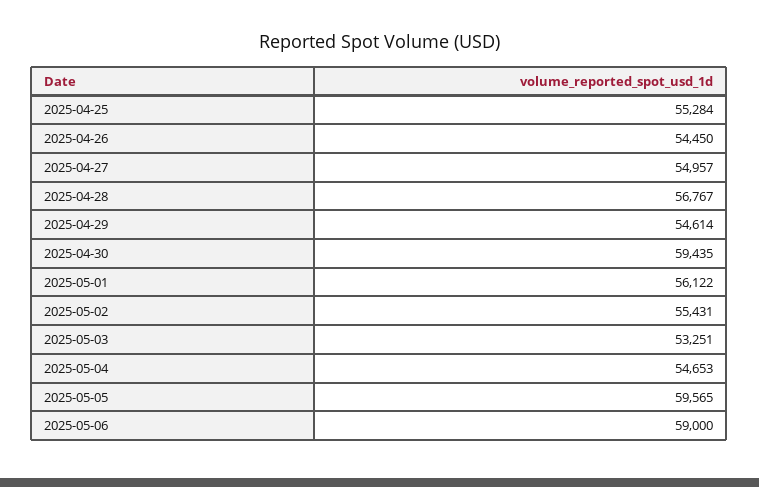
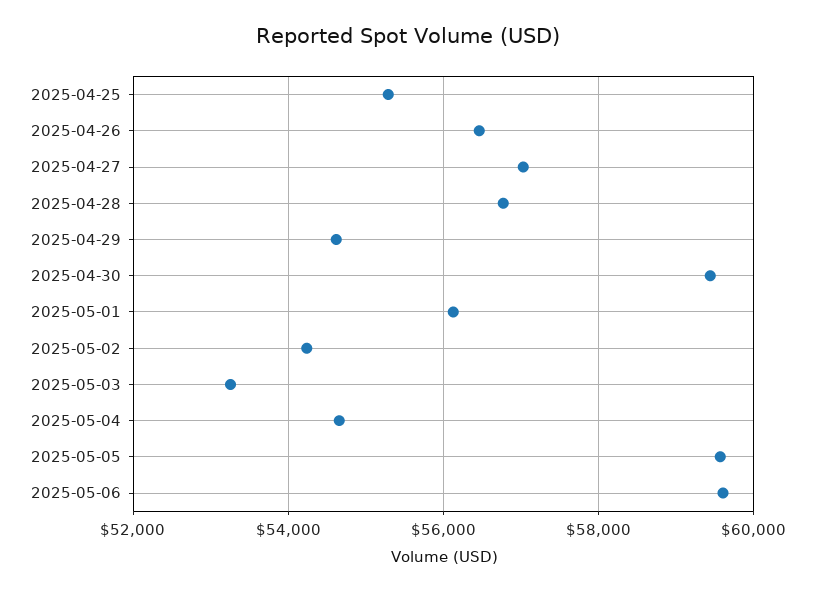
  {
    "2025-04-25": 55284,
-   "2025-04-26": 54450,
+   "2025-04-26": 56400,
-   "2025-04-27": 54957,
+   "2025-04-27": 57000,
    "2025-04-28": 56767,
    "2025-04-29": 54614,
    "2025-04-30": 59435,
    "2025-05-01": 56122,
-   "2025-05-02": 55431,
+   "2025-05-02": 54200,
    "2025-05-03": 53251,
    "2025-05-04": 54653,
    "2025-05-05": 59565,
-   "2025-05-06": 59000
+   "2025-05-06": 59600
  }

